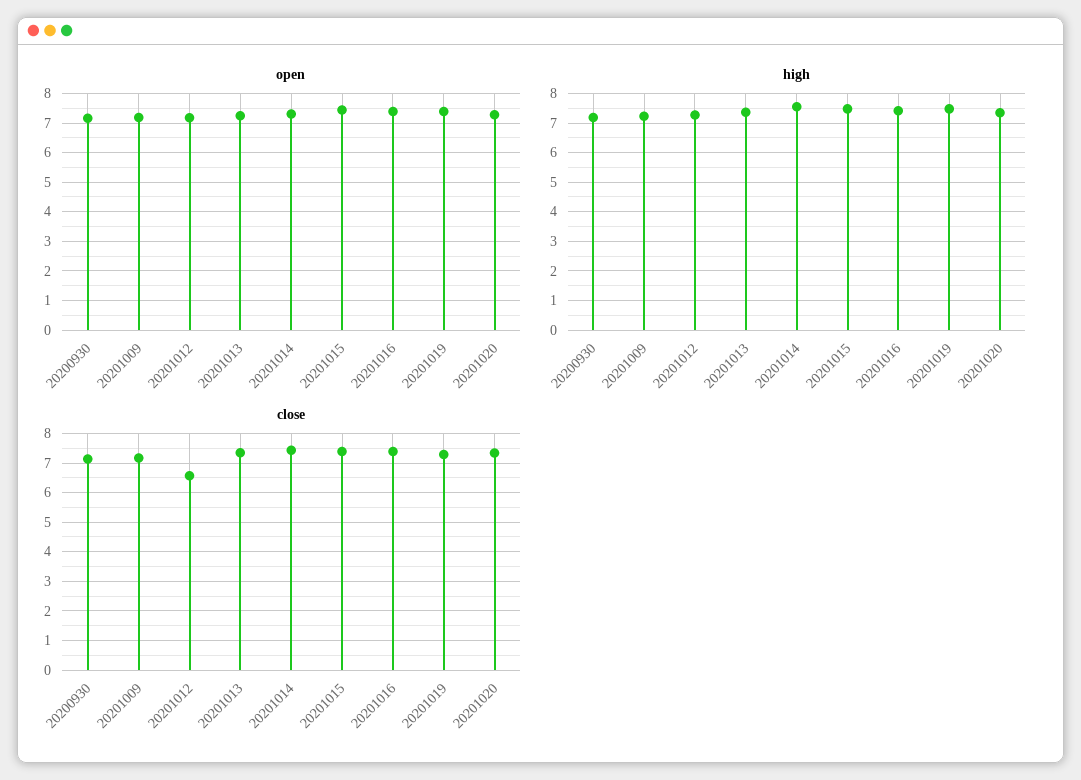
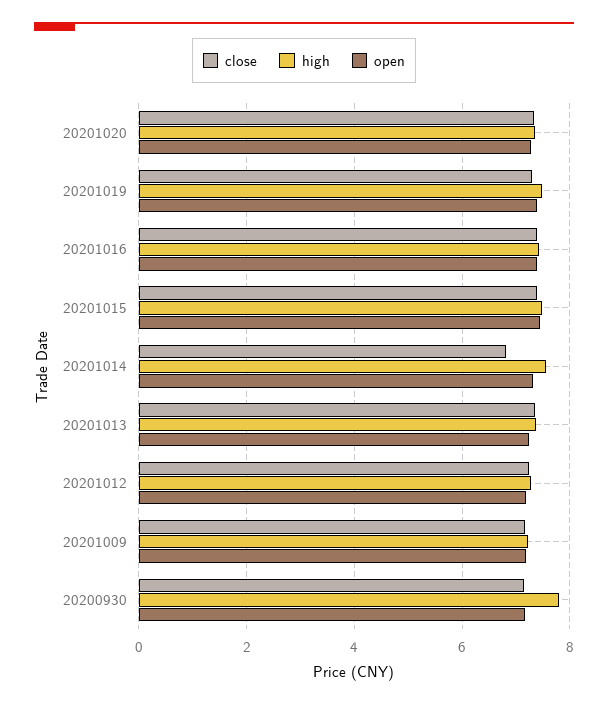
  {
    "open": {
      "20200930": 7.2,
      "20201009": 7.2,
      "20201012": 7.2,
      "20201013": 7.2,
      "20201014": 7.4,
      "20201015": 7.4,
      "20201016": 7.4,
      "20201019": 7.4,
      "20201020": 7.2
    },
    "high": {
-     "20200930": 7.25,
+     "20200930": 7.8,
      "20201009": 7.2,
      "20201012": 7.2,
      "20201013": 7.4,
      "20201014": 7.6,
      "20201015": 7.4,
      "20201016": 7.4,
      "20201019": 7.4,
      "20201020": 7.4
    },
    "close": {
      "20200930": 7.2,
      "20201009": 7.2,
-     "20201012": 6.5,
+     "20201012": 7.2,
      "20201013": 7.4,
-     "20201014": 7.5,
+     "20201014": 6.8,
      "20201015": 7.4,
      "20201016": 7.4,
      "20201019": 7.2,
      "20201020": 7.4
    }
  }

